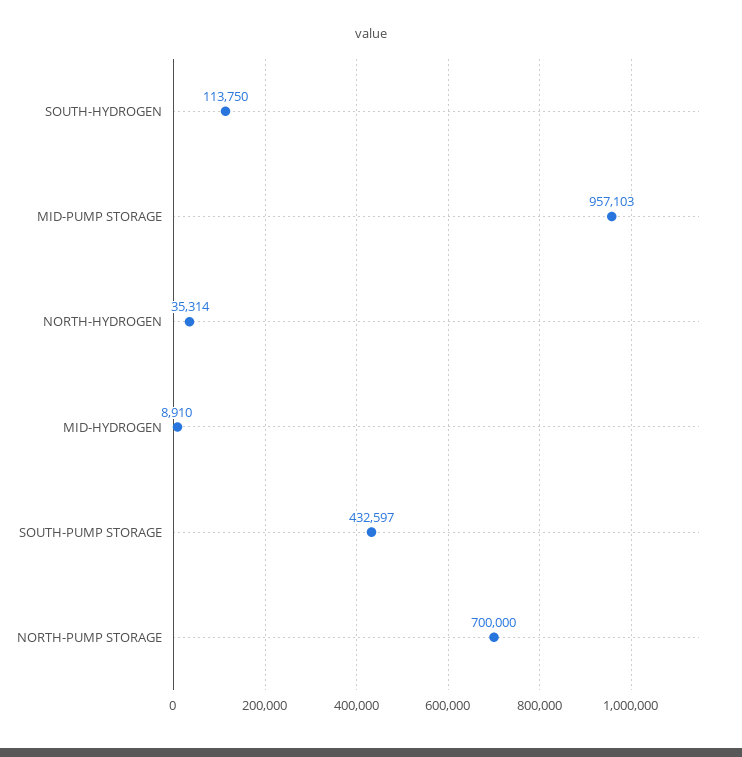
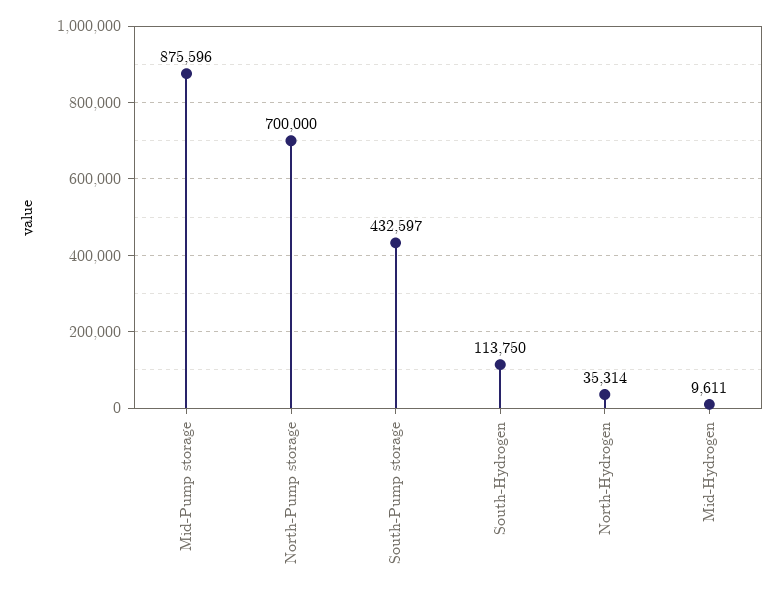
  {
    "SOUTH-HYDROGEN": 113750,
-   "MID-PUMP STORAGE": 957103,
+   "MID-PUMP STORAGE": 875596,
    "NORTH-HYDROGEN": 35314,
-   "MID-HYDROGEN": 8910,
+   "MID-HYDROGEN": 9611,
    "SOUTH-PUMP STORAGE": 432597,
    "NORTH-PUMP STORAGE": 700000
  }

